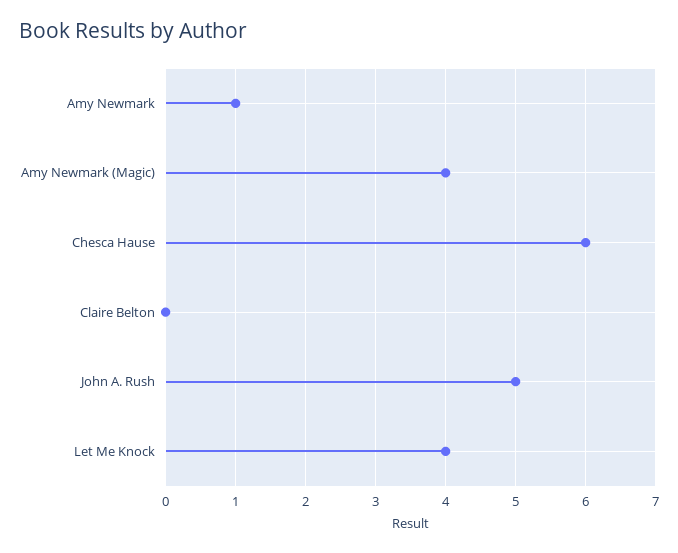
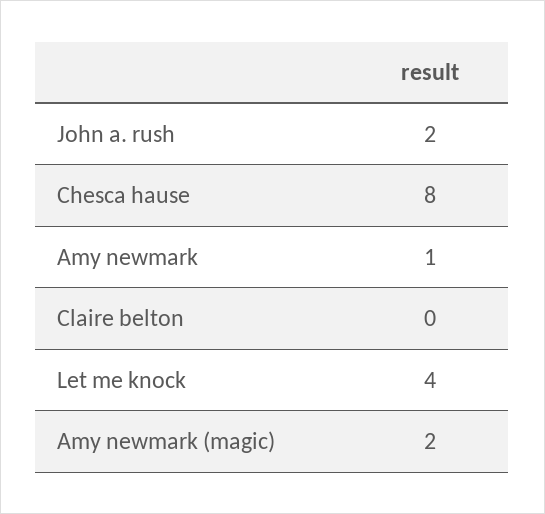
  {
    "Amy Newmark": 1,
-   "Amy Newmark (Magic)": 4,
+   "Amy Newmark (Magic)": 2,
-   "Chesca Hause": 6,
+   "Chesca Hause": 8,
    "Claire Belton": 0,
-   "John A. Rush": 5,
+   "John A. Rush": 2,
    "Let Me Knock": 4
  }

